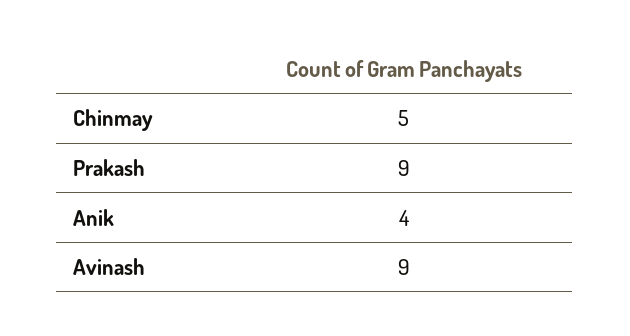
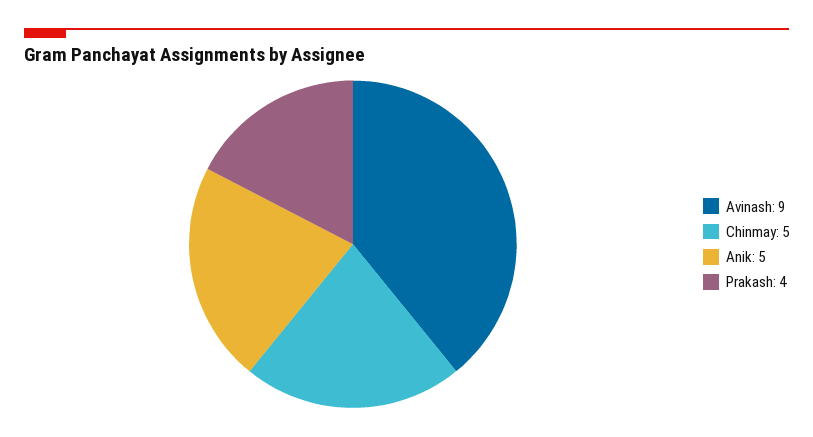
  {
    "Chinmay": 5,
-   "Prakash": 9,
+   "Prakash": 4,
-   "Anik": 4,
+   "Anik": 5,
    "Avinash": 9
  }

